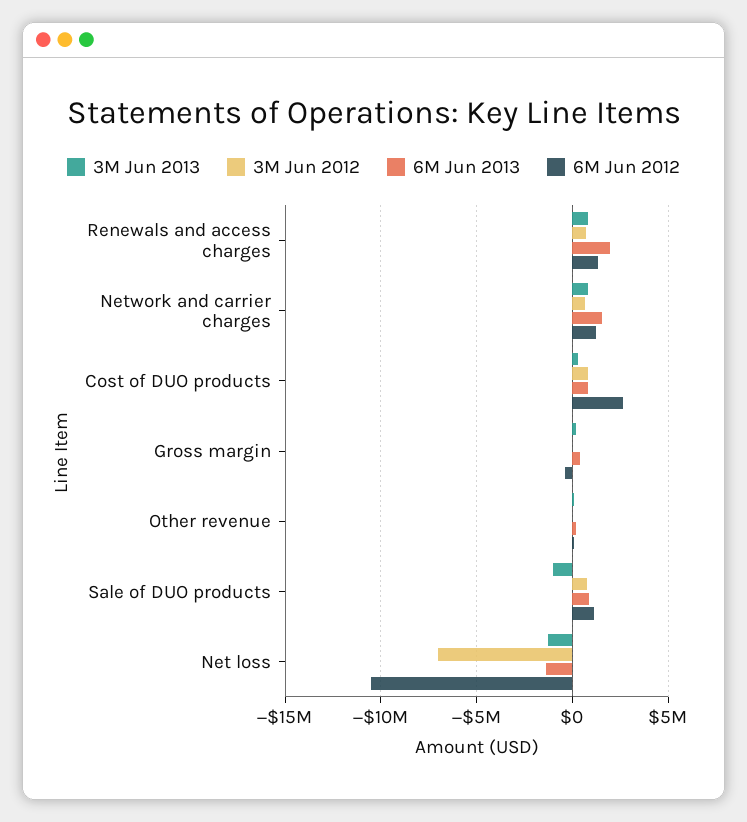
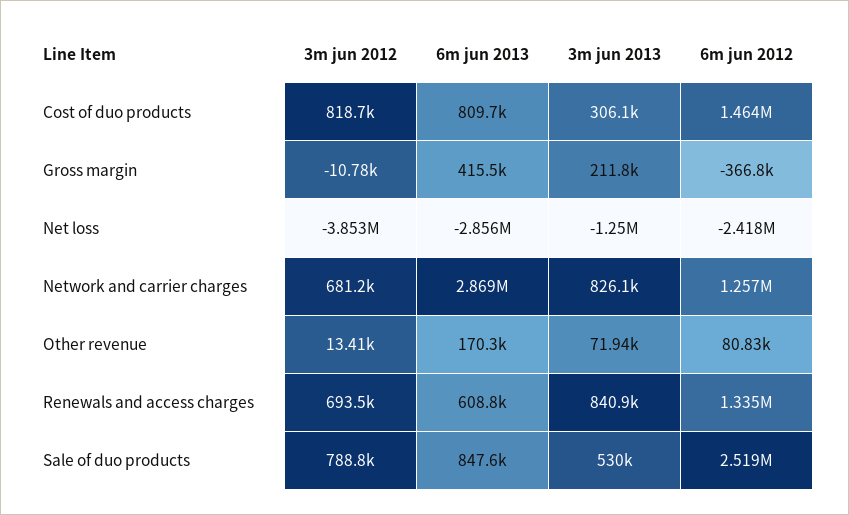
  {
    "3M Jun 2013": {
      "Renewals and access charges": 840900,
      "Network and carrier charges": 826100,
      "Cost of DUO products": 306100,
      "Gross margin": 211800,
      "Other revenue": 71940,
-     "Sale of DUO products": -1000000,
+     "Sale of DUO products": 530000,
      "Net loss": -1250000
    },
    "3M Jun 2012": {
      "Renewals and access charges": 693500,
      "Network and carrier charges": 681200,
      "Cost of DUO products": 818700,
      "Gross margin": -10780,
      "Other revenue": 13410,
      "Sale of DUO products": 788800,
-     "Net loss": -7000000
+     "Net loss": -3853000
    },
    "6M Jun 2013": {
-     "Renewals and access charges": 2000000,
+     "Renewals and access charges": 608800,
-     "Network and carrier charges": 1500000,
+     "Network and carrier charges": 2869000,
      "Cost of DUO products": 809700,
      "Gross margin": 415500,
      "Other revenue": 170300,
      "Sale of DUO products": 847600,
-     "Net loss": -1500000
+     "Net loss": -2856000
    },
    "6M Jun 2012": {
      "Renewals and access charges": 1335000,
      "Network and carrier charges": 1257000,
-     "Cost of DUO products": 2500000,
+     "Cost of DUO products": 1464000,
      "Gross margin": -366800,
      "Other revenue": 80830,
-     "Sale of DUO products": 1000000,
+     "Sale of DUO products": 2519000,
-     "Net loss": -10500000
+     "Net loss": -2418000
    }
  }

